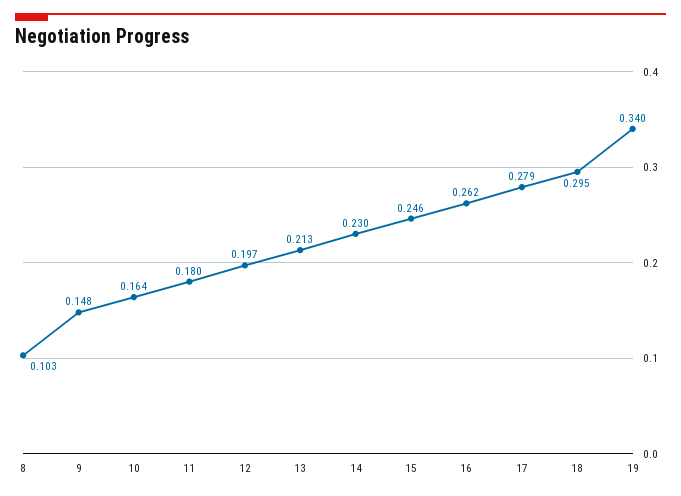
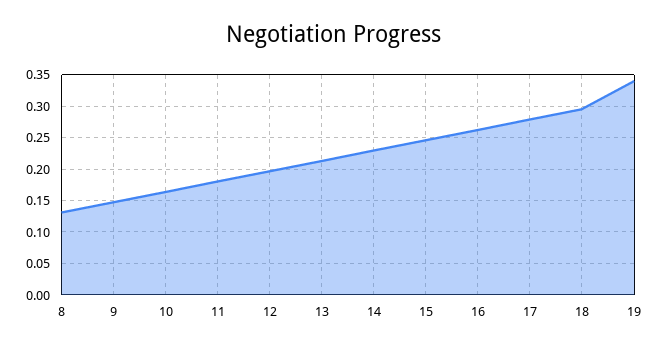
  {
-   "8": 0.103,
+   "8": 0.13,
    "9": 0.148,
    "10": 0.164,
    "11": 0.18,
    "12": 0.197,
    "13": 0.213,
    "14": 0.23,
    "15": 0.246,
    "16": 0.262,
    "17": 0.279,
    "18": 0.295,
    "19": 0.34
  }

